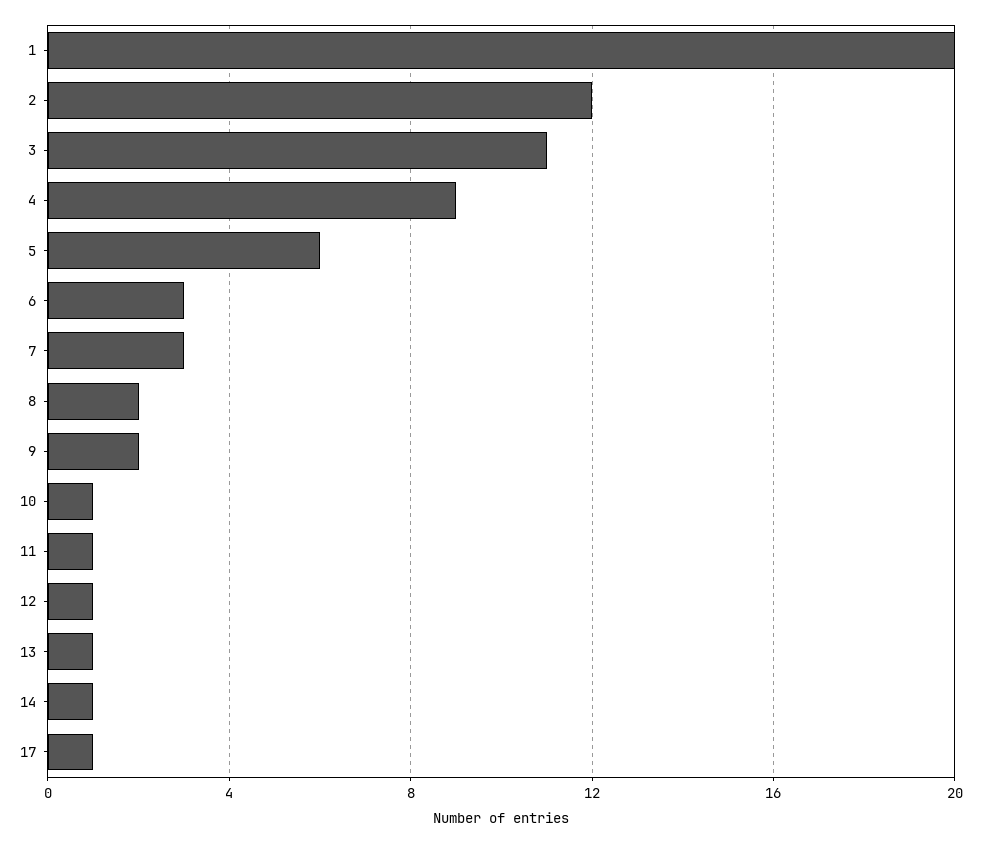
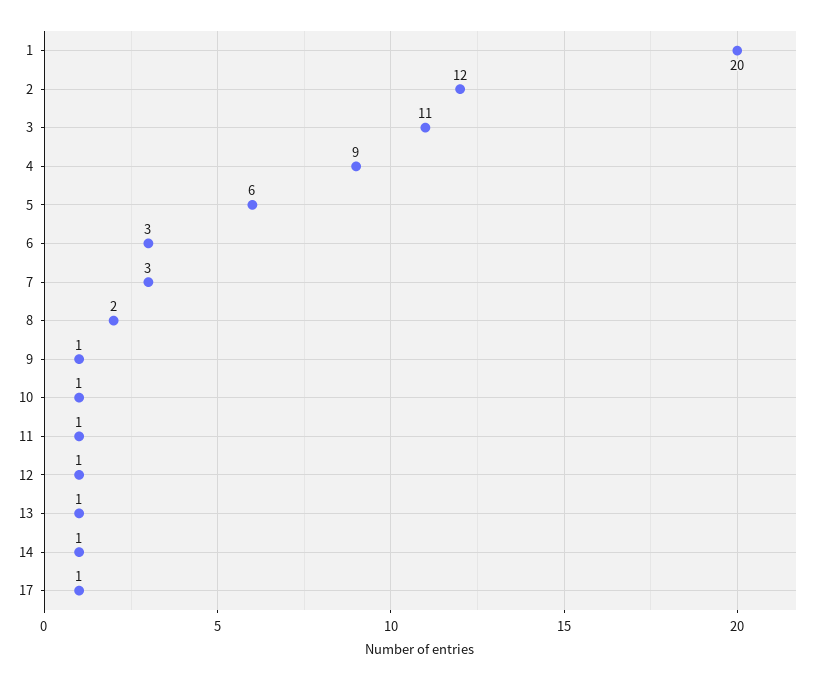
  {
    "1": 20,
    "2": 12,
    "3": 11,
    "4": 9,
    "5": 6,
    "6": 3,
    "7": 3,
    "8": 2,
-   "9": 2,
+   "9": 1,
    "10": 1,
    "11": 1,
    "12": 1,
    "13": 1,
    "14": 1,
    "17": 1
  }

